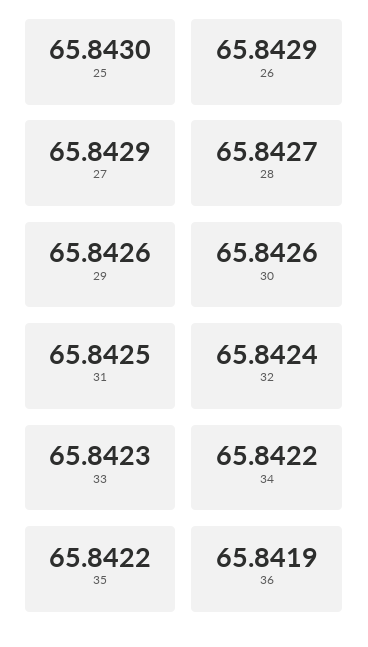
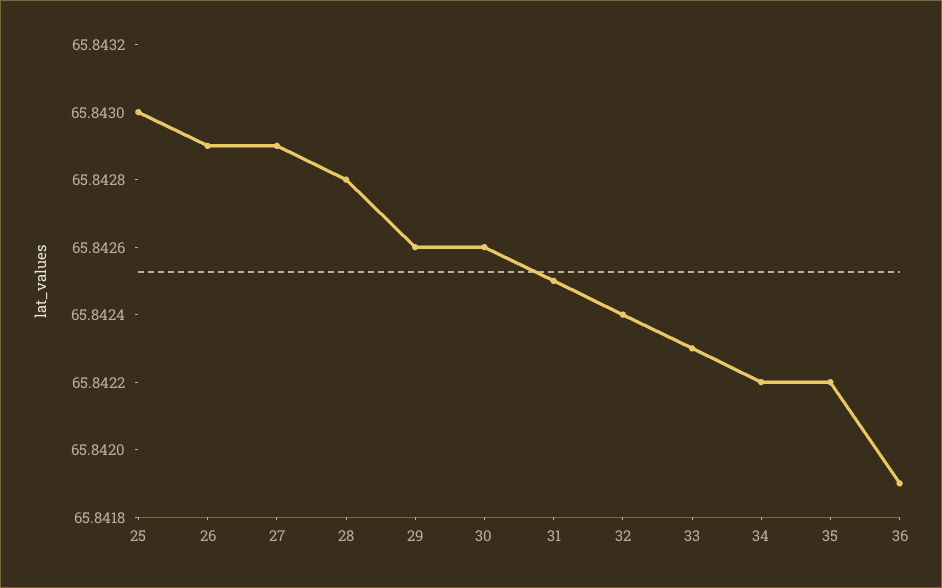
  {
    "25": 65.843,
    "26": 65.8429,
    "27": 65.8429,
-   "28": 65.8427,
+   "28": 65.8428,
    "29": 65.8426,
    "30": 65.8426,
    "31": 65.8425,
    "32": 65.8424,
    "33": 65.8423,
    "34": 65.8422,
    "35": 65.8422,
    "36": 65.8419
  }

